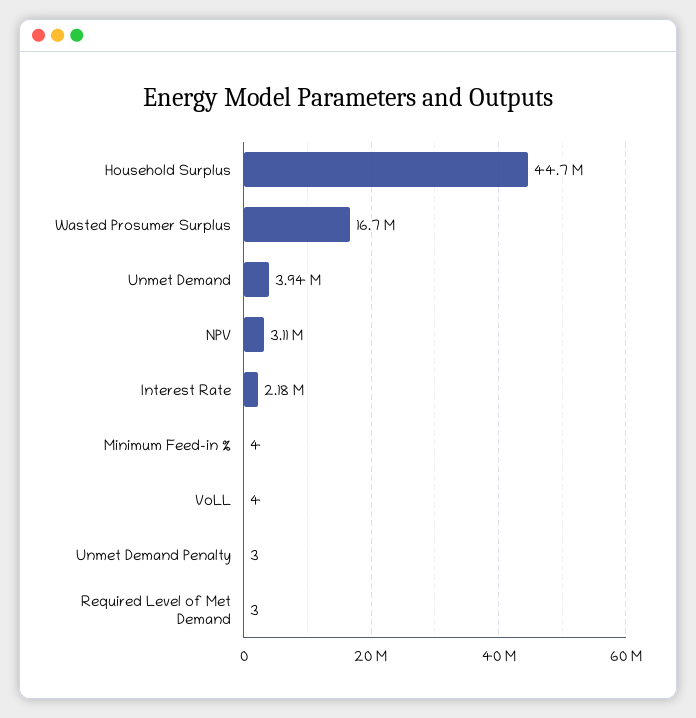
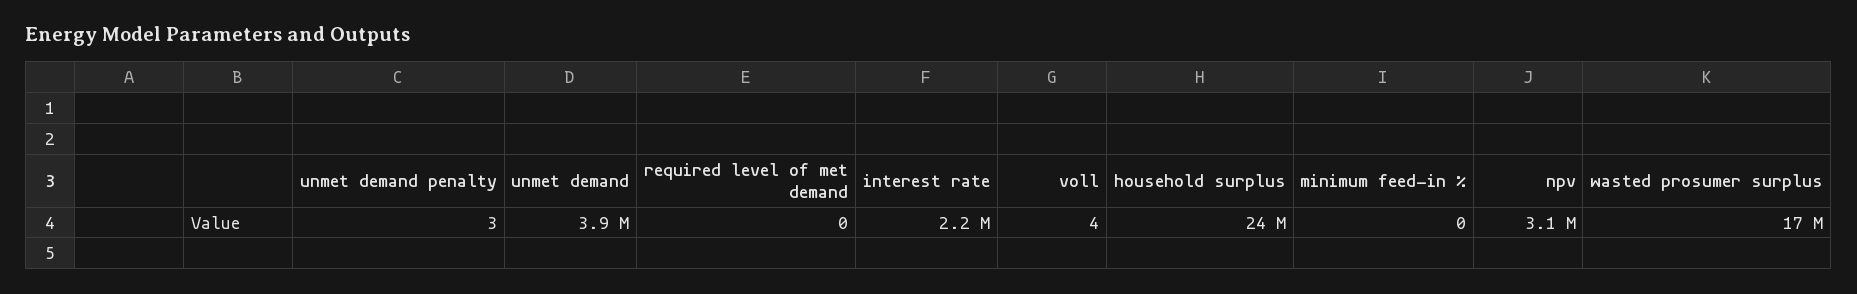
  {
-   "Household Surplus": 44700000,
+   "Household Surplus": 24000000,
    "Wasted Prosumer Surplus": 16700000,
    "Unmet Demand": 3940000,
    "NPV": 3110000,
    "Interest Rate": 2180000,
-   "Minimum Feed-in %": 4,
+   "Minimum Feed-in %": 0,
    "VoLL": 4,
    "Unmet Demand Penalty": 3,
-   "Required Level of Met Demand": 3
+   "Required Level of Met Demand": 0
  }

